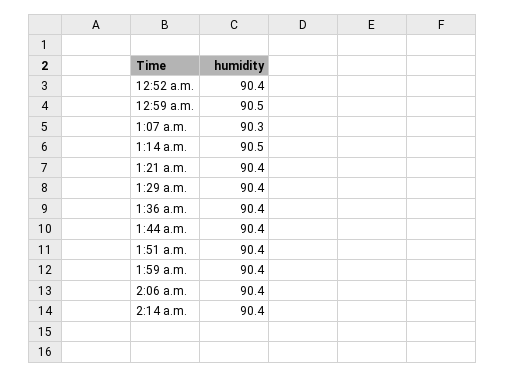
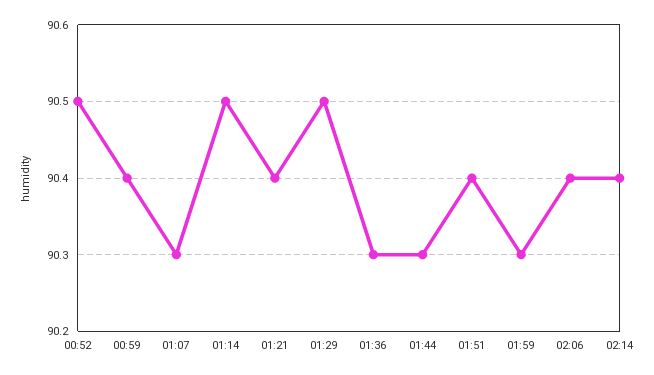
  {
-   "12:52 a.m.": 90.4,
+   "12:52 a.m.": 90.5,
-   "12:59 a.m.": 90.5,
+   "12:59 a.m.": 90.4,
    "1:07 a.m.": 90.3,
    "1:14 a.m.": 90.5,
    "1:21 a.m.": 90.4,
-   "1:29 a.m.": 90.4,
+   "1:29 a.m.": 90.5,
-   "1:36 a.m.": 90.4,
+   "1:36 a.m.": 90.3,
-   "1:44 a.m.": 90.4,
+   "1:44 a.m.": 90.3,
    "1:51 a.m.": 90.4,
-   "1:59 a.m.": 90.4,
+   "1:59 a.m.": 90.3,
    "2:06 a.m.": 90.4,
    "2:14 a.m.": 90.4
  }

